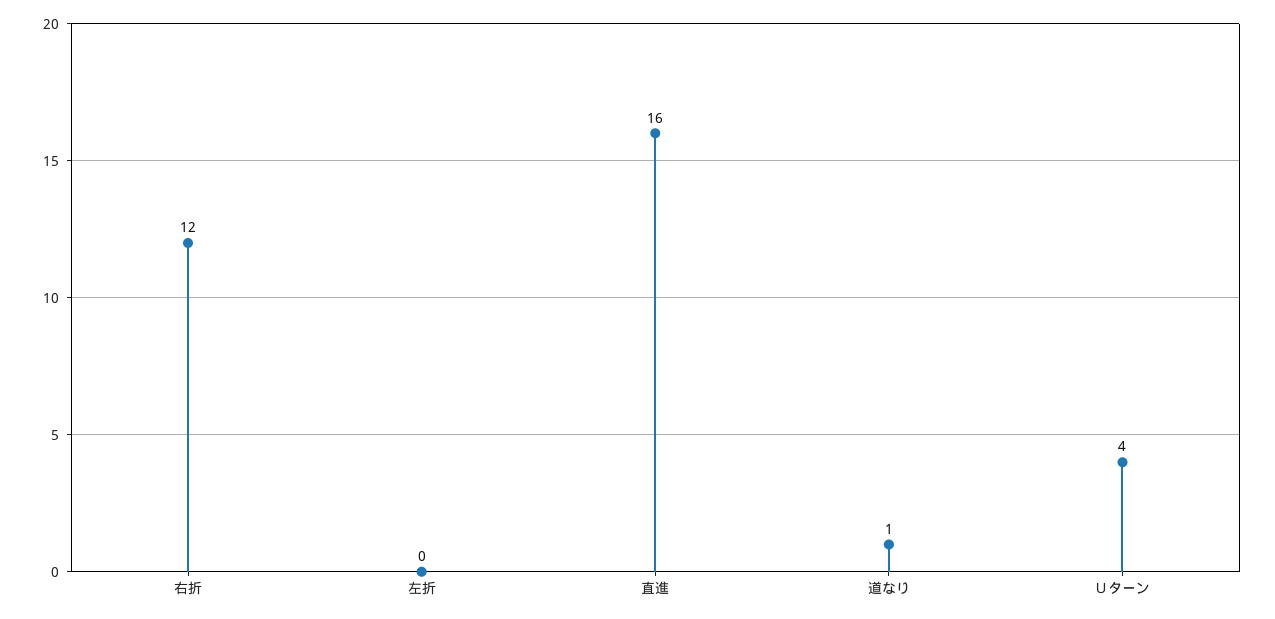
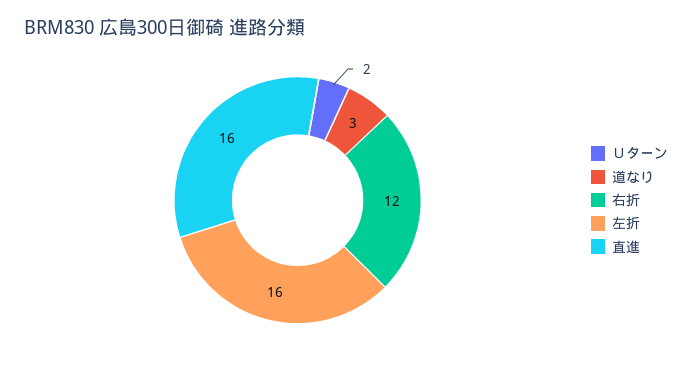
  {
    "右折": 12,
-   "左折": 0,
+   "左折": 16,
    "直進": 16,
-   "道なり": 1,
+   "道なり": 3,
-   "Ｕターン": 4
+   "Ｕターン": 2
  }

